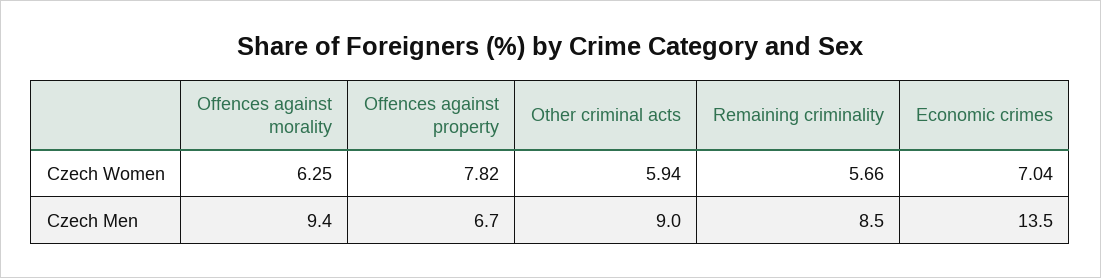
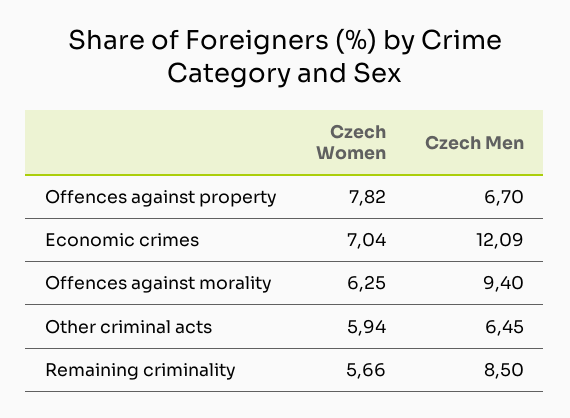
  {
    "Offences against morality": {
      "Czech Women": 6.25,
      "Czech Men": 9.4
    },
    "Offences against property": {
      "Czech Women": 7.82,
      "Czech Men": 6.7
    },
    "Other criminal acts": {
      "Czech Women": 5.94,
-     "Czech Men": 9
+     "Czech Men": 6.45
    },
    "Remaining criminality": {
      "Czech Women": 5.66,
      "Czech Men": 8.5
    },
    "Economic crimes": {
      "Czech Women": 7.04,
-     "Czech Men": 13.5
+     "Czech Men": 12.09
    }
  }

